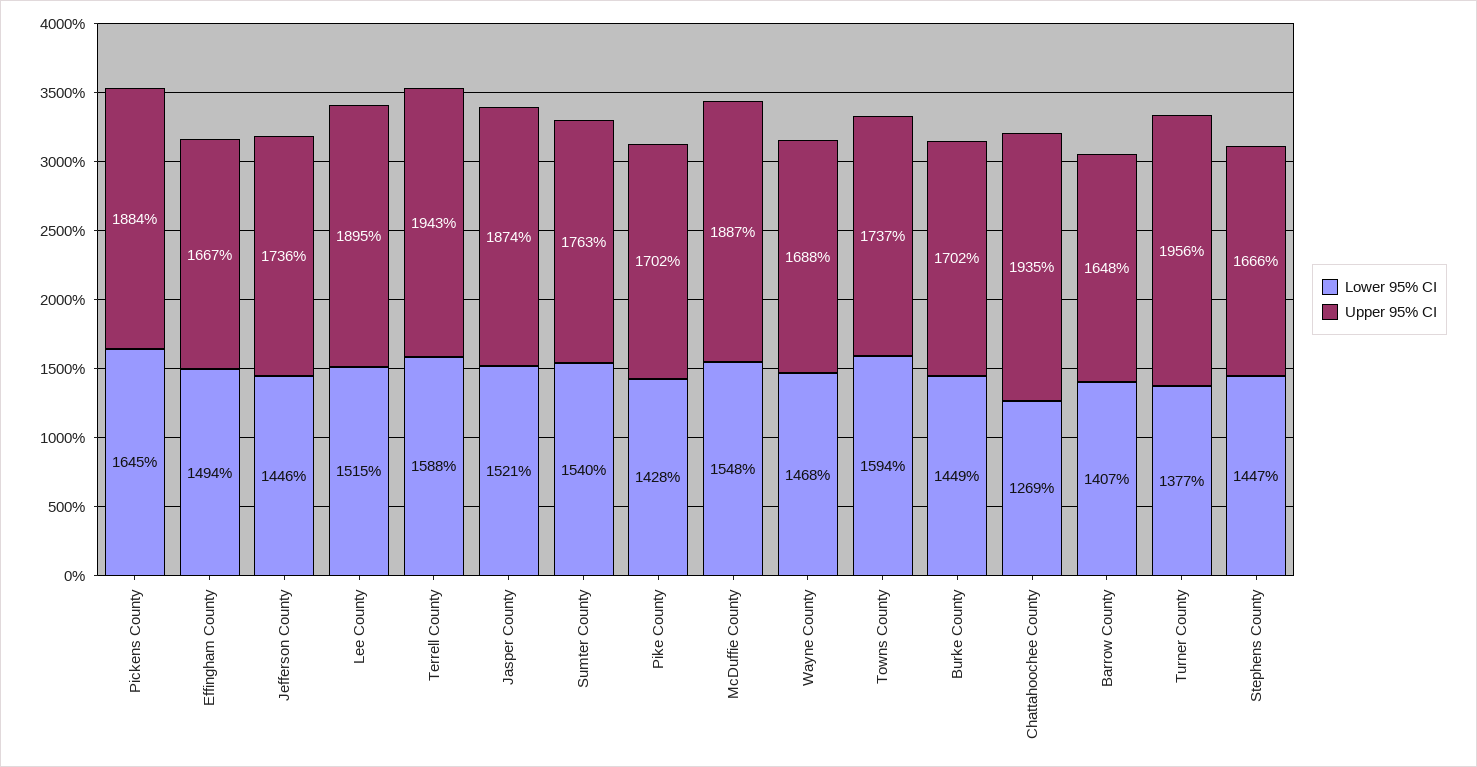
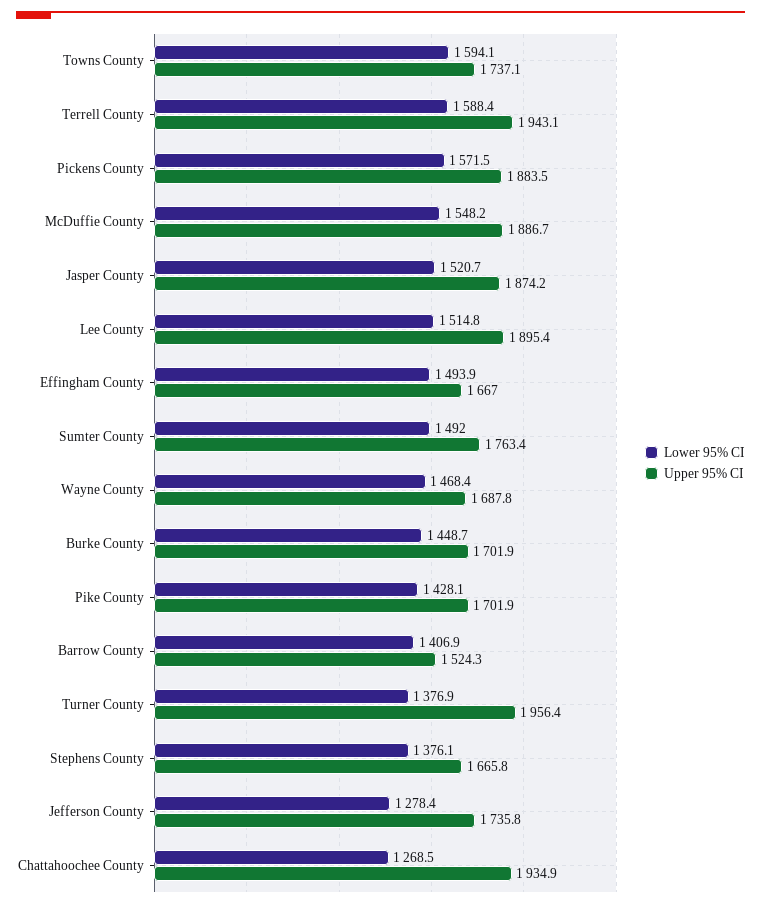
  {
    "Lower 95% CI": {
-     "Pickens County": 1645,
+     "Pickens County": 1571.5,
      "Effingham County": 1493.9,
-     "Jefferson County": 1446,
+     "Jefferson County": 1278.4,
      "Lee County": 1514.8,
      "Terrell County": 1588.4,
      "Jasper County": 1520.7,
-     "Sumter County": 1540,
+     "Sumter County": 1492,
      "Pike County": 1428.1,
      "McDuffie County": 1548.2,
      "Wayne County": 1468.4,
      "Towns County": 1594.1,
      "Burke County": 1448.7,
      "Chattahoochee County": 1268.5,
      "Barrow County": 1406.9,
      "Turner County": 1376.9,
-     "Stephens County": 1447
+     "Stephens County": 1376.1
    },
    "Upper 95% CI": {
      "Pickens County": 1883.5,
      "Effingham County": 1667,
      "Jefferson County": 1735.8,
      "Lee County": 1895.4,
      "Terrell County": 1943.1,
      "Jasper County": 1874.2,
      "Sumter County": 1763.4,
      "Pike County": 1701.9,
      "McDuffie County": 1886.7,
      "Wayne County": 1687.8,
      "Towns County": 1737.1,
      "Burke County": 1701.9,
      "Chattahoochee County": 1934.9,
-     "Barrow County": 1648,
+     "Barrow County": 1524.3,
      "Turner County": 1956.4,
      "Stephens County": 1665.8
    }
  }

